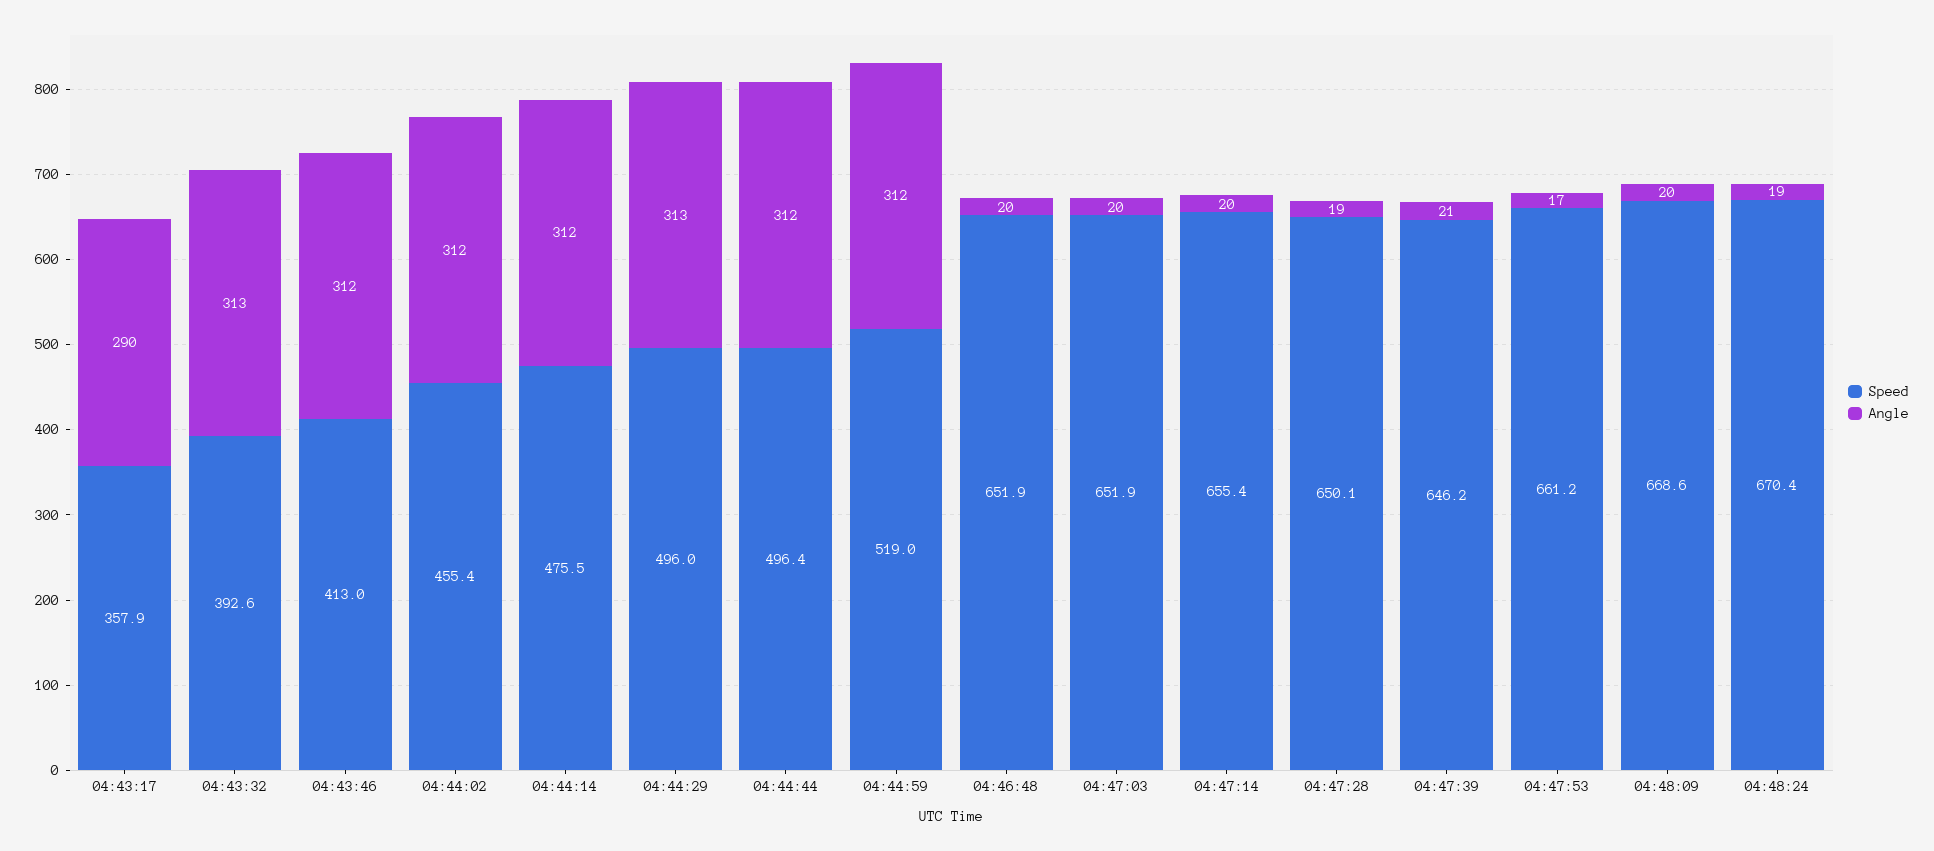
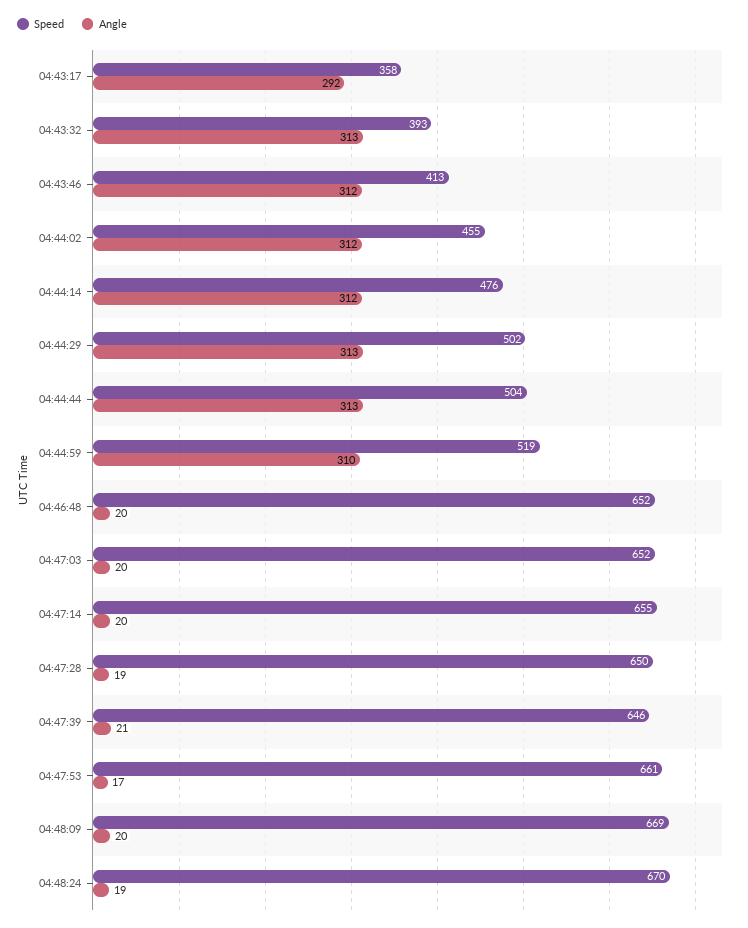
  {
    "Speed": {
      "04:43:17": 357.9,
      "04:43:32": 392.6,
      "04:43:46": 413,
      "04:44:02": 455.4,
      "04:44:14": 475.5,
-     "04:44:29": 496,
+     "04:44:29": 502,
-     "04:44:44": 496.4,
+     "04:44:44": 504,
      "04:44:59": 519,
      "04:46:48": 651.9,
      "04:47:03": 651.9,
      "04:47:14": 655.4,
      "04:47:28": 650.1,
      "04:47:39": 646.2,
      "04:47:53": 661.2,
      "04:48:09": 668.6,
      "04:48:24": 670.4
    },
    "Angle": {
-     "04:43:17": 290,
+     "04:43:17": 292,
      "04:43:32": 313,
      "04:43:46": 312,
      "04:44:02": 312,
      "04:44:14": 312,
      "04:44:29": 313,
-     "04:44:44": 312,
+     "04:44:44": 313,
-     "04:44:59": 312,
+     "04:44:59": 310,
      "04:46:48": 20,
      "04:47:03": 20,
      "04:47:14": 20,
      "04:47:28": 19,
      "04:47:39": 21,
      "04:47:53": 17,
      "04:48:09": 20,
      "04:48:24": 19
    }
  }

